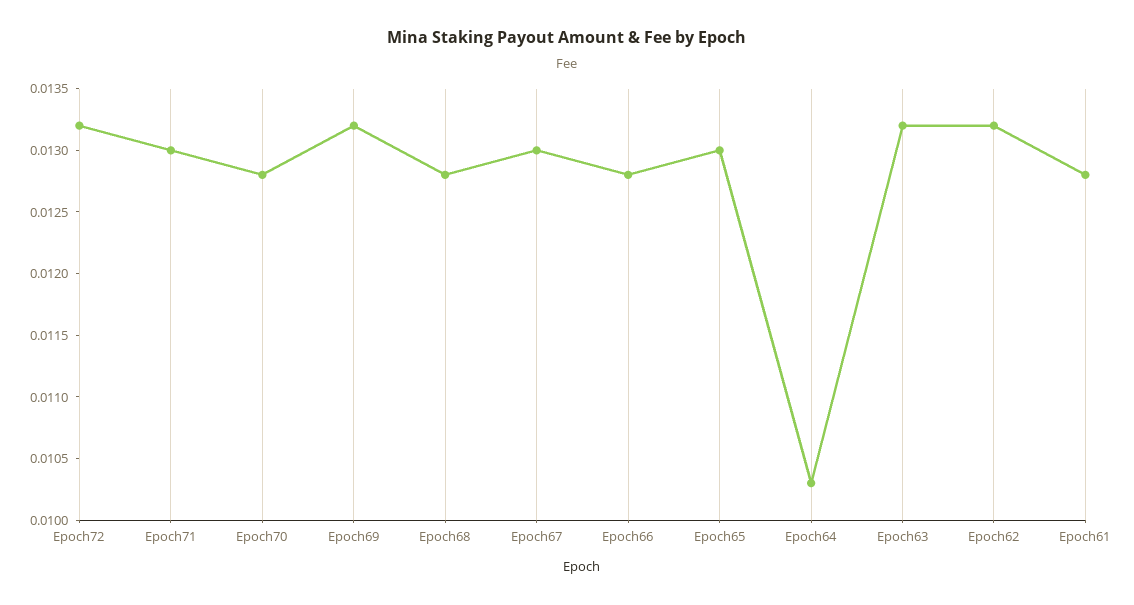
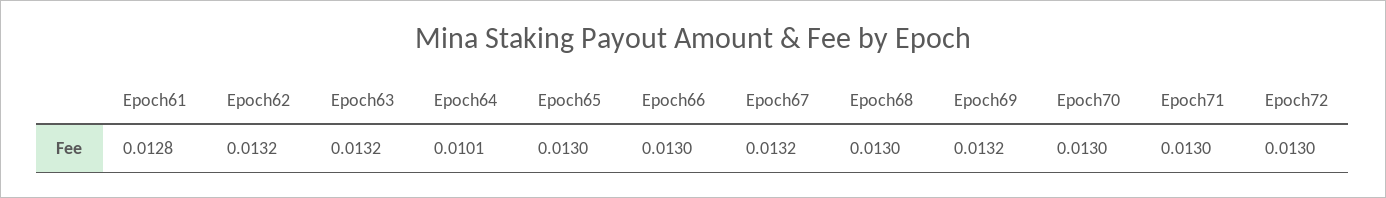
  {
-   "Epoch72": 0.0132,
+   "Epoch72": 0.013,
    "Epoch71": 0.013,
-   "Epoch70": 0.0128,
+   "Epoch70": 0.013,
    "Epoch69": 0.0132,
-   "Epoch68": 0.0128,
+   "Epoch68": 0.013,
-   "Epoch67": 0.013,
+   "Epoch67": 0.0132,
-   "Epoch66": 0.0128,
+   "Epoch66": 0.013,
    "Epoch65": 0.013,
-   "Epoch64": 0.0103,
+   "Epoch64": 0.0101,
    "Epoch63": 0.0132,
    "Epoch62": 0.0132,
    "Epoch61": 0.0128
  }

